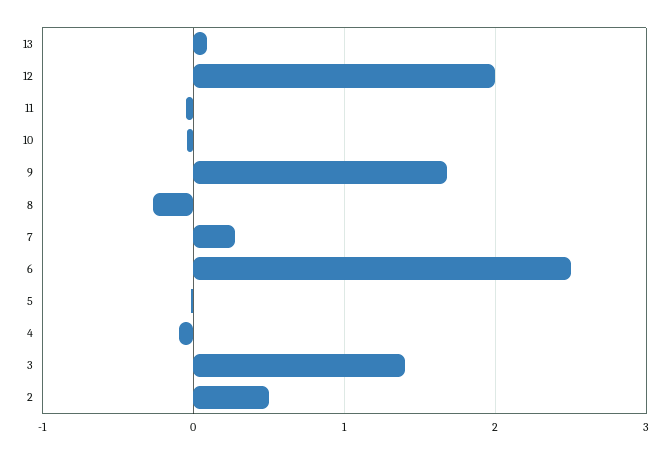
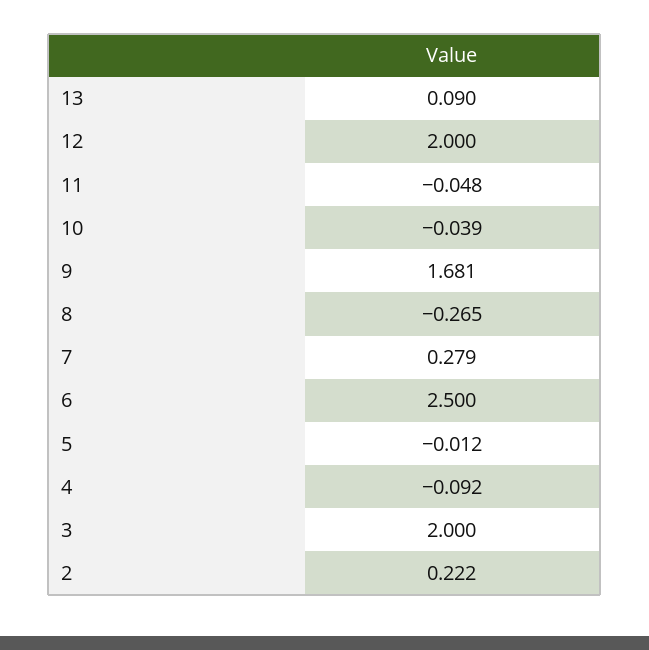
  {
    "13": 0.09,
    "12": 2,
    "11": -0.048,
    "10": -0.039,
    "9": 1.681,
    "8": -0.265,
    "7": 0.279,
    "6": 2.5,
    "5": -0.012,
    "4": -0.092,
-   "3": 1.4,
+   "3": 2,
-   "2": 0.5
+   "2": 0.222
  }

